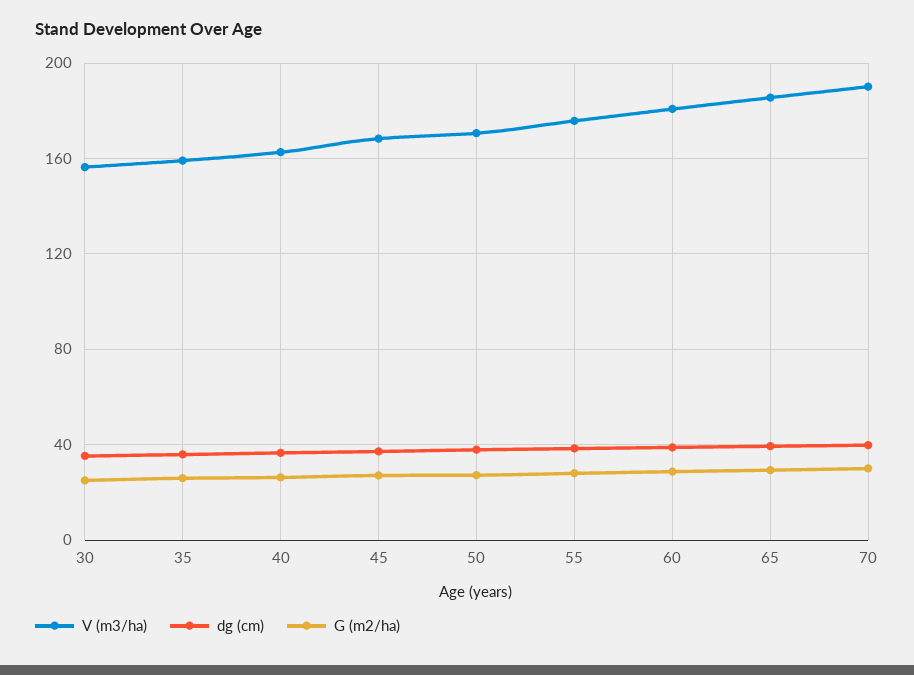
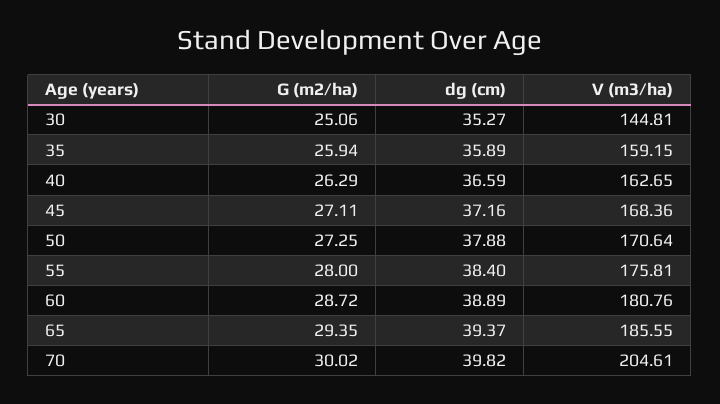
  {
    "V (m3/ha)": {
-     "30": 155,
+     "30": 144.81,
      "35": 159.15,
      "40": 162.65,
      "45": 168.36,
      "50": 170.64,
      "55": 175.81,
      "60": 180.76,
      "65": 185.55,
-     "70": 190
+     "70": 204.61
    },
    "dg (cm)": {
      "30": 35.27,
      "35": 35.89,
      "40": 36.59,
      "45": 37.16,
      "50": 37.88,
      "55": 38.4,
      "60": 38.89,
      "65": 39.37,
      "70": 39.82
    },
    "G (m2/ha)": {
      "30": 25.06,
      "35": 25.94,
      "40": 26.29,
      "45": 27.11,
      "50": 27.25,
      "55": 28,
      "60": 28.72,
      "65": 29.35,
      "70": 30.02
    }
  }

